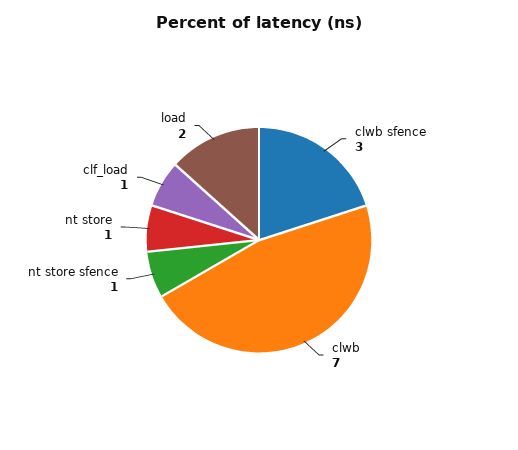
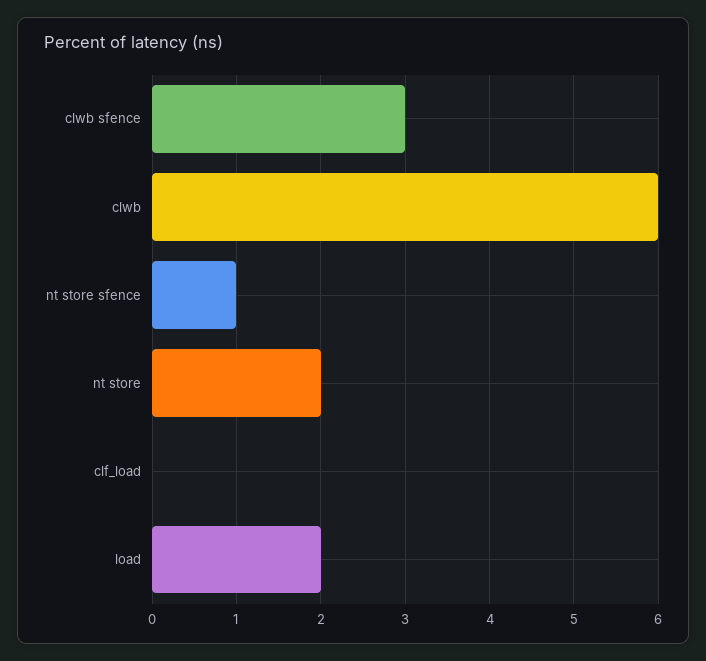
  {
    "clwb sfence": 3,
-   "clwb": 7,
+   "clwb": 6,
    "nt store sfence": 1,
-   "nt store": 1,
+   "nt store": 2,
-   "clf_load": 1,
+   "clf_load": 0,
    "load": 2
  }

